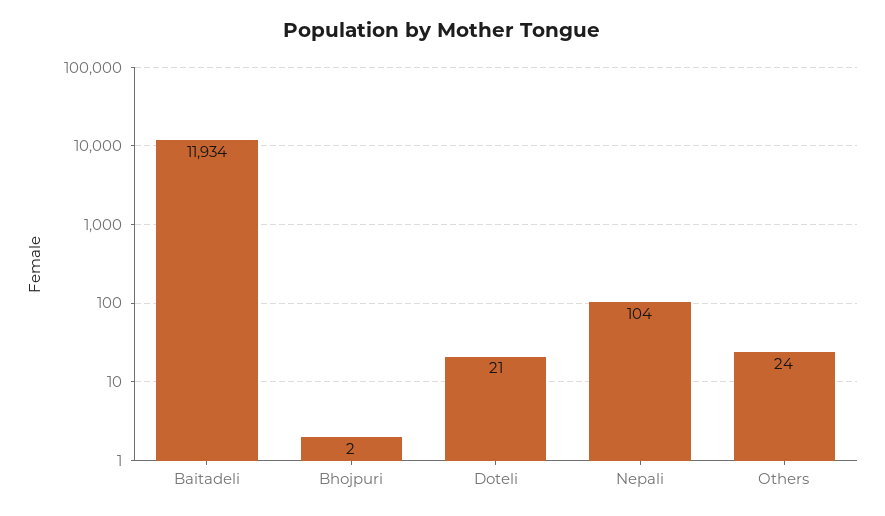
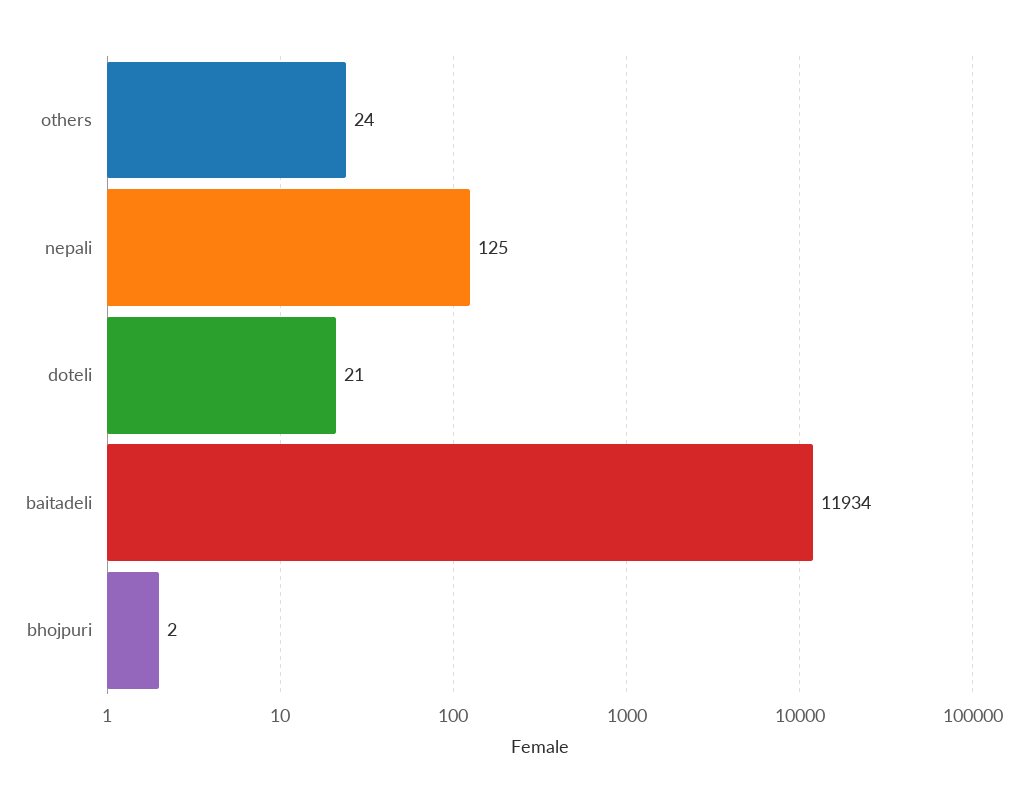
  {
    "Baitadeli": 11934,
    "Bhojpuri": 2,
    "Doteli": 21,
-   "Nepali": 104,
+   "Nepali": 125,
    "Others": 24
  }

